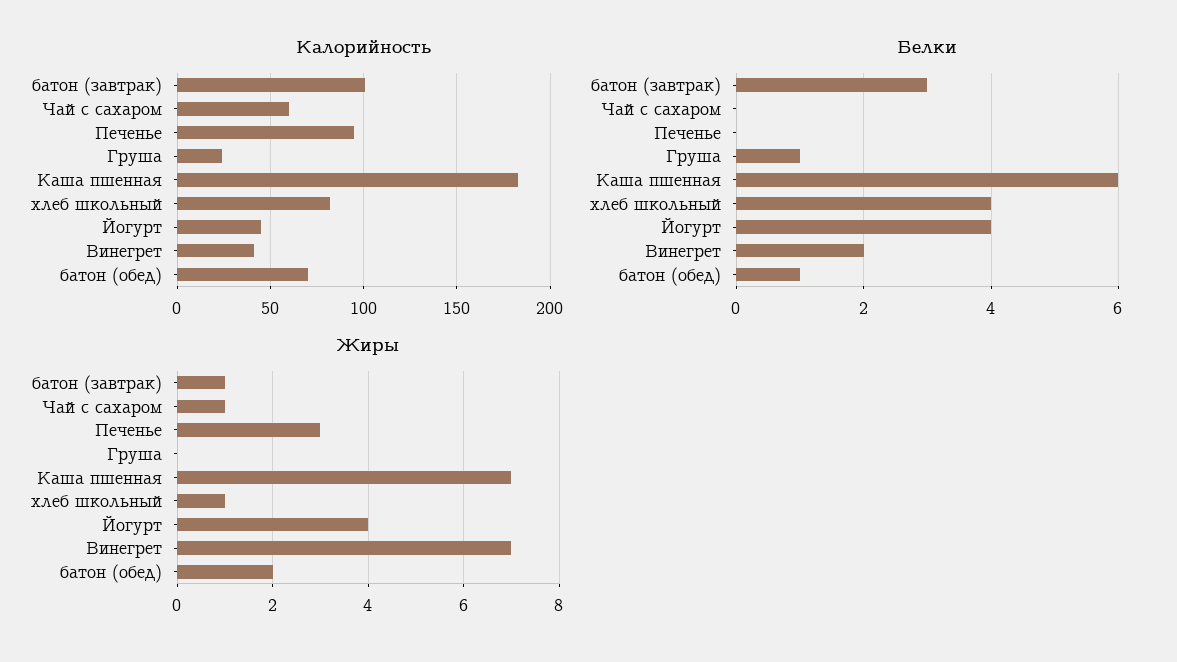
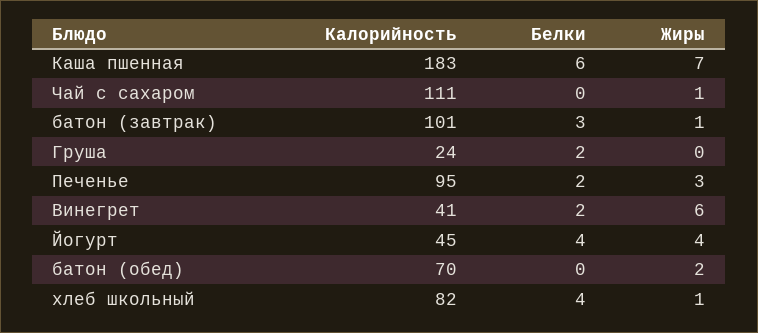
  {
    "Калорийность": {
      "батон (завтрак)": 101,
-     "Чай с сахаром": 60,
+     "Чай с сахаром": 111,
      "Печенье": 95,
      "Груша": 24,
      "Каша пшенная": 183,
      "хлеб школьный": 82,
      "Йогурт": 45,
      "Винегрет": 41,
      "батон (обед)": 70
    },
    "Белки": {
      "батон (завтрак)": 3,
      "Чай с сахаром": 0,
-     "Печенье": 0,
+     "Печенье": 2,
-     "Груша": 1,
+     "Груша": 2,
      "Каша пшенная": 6,
      "хлеб школьный": 4,
      "Йогурт": 4,
      "Винегрет": 2,
-     "батон (обед)": 1
+     "батон (обед)": 0
    },
    "Жиры": {
      "батон (завтрак)": 1,
      "Чай с сахаром": 1,
      "Печенье": 3,
      "Груша": 0,
      "Каша пшенная": 7,
      "хлеб школьный": 1,
      "Йогурт": 4,
-     "Винегрет": 7,
+     "Винегрет": 6,
      "батон (обед)": 2
    }
  }

